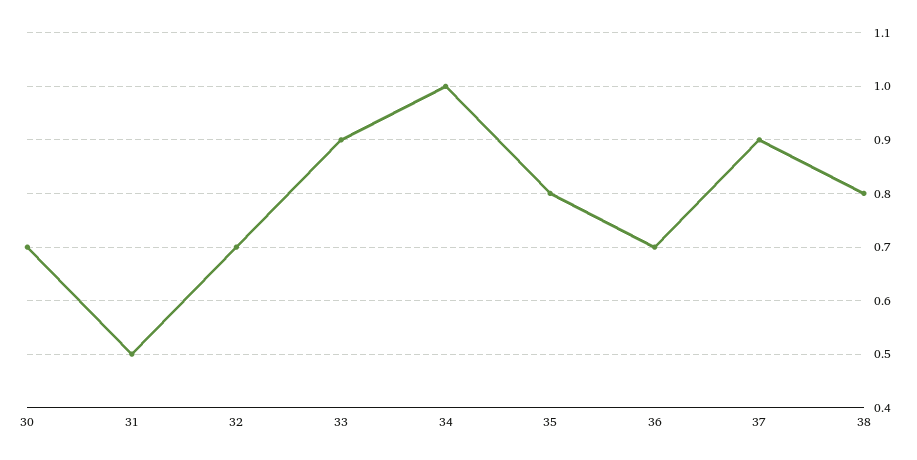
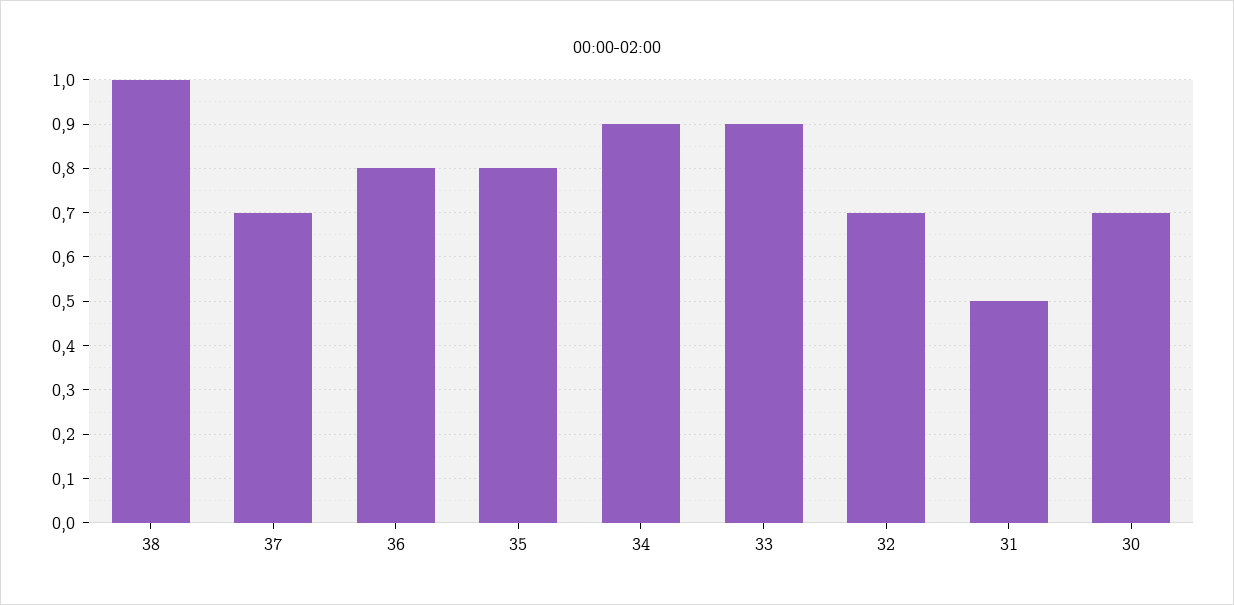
  {
    "30": 0.7,
    "31": 0.5,
    "32": 0.7,
    "33": 0.9,
-   "34": 1,
+   "34": 0.9,
    "35": 0.8,
-   "36": 0.7,
+   "36": 0.8,
-   "37": 0.9,
+   "37": 0.7,
-   "38": 0.8
+   "38": 1
  }

